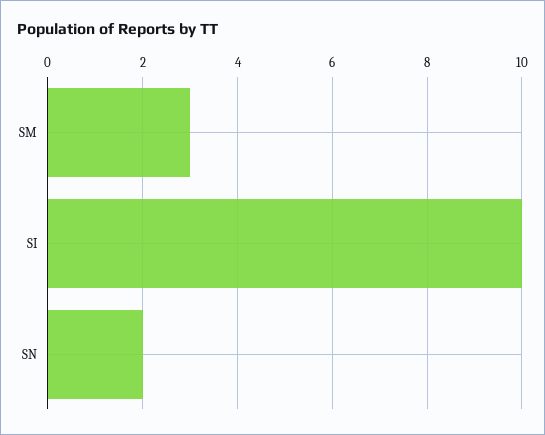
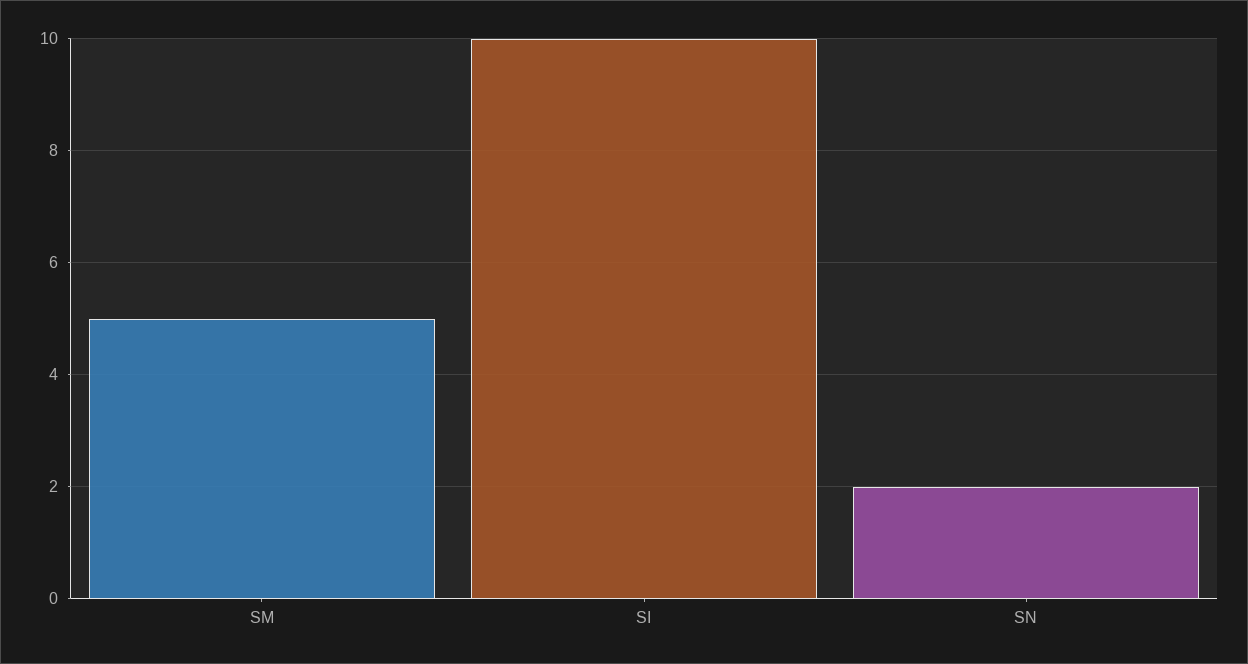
  {
-   "SM": 3,
+   "SM": 5,
    "SI": 10,
    "SN": 2
  }

